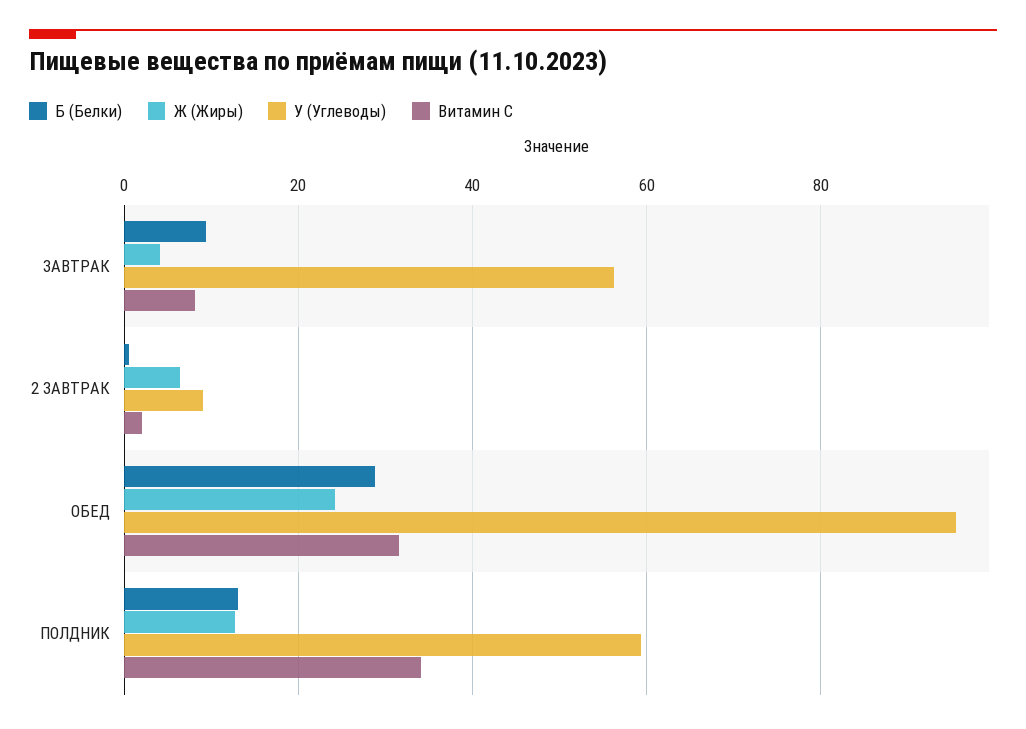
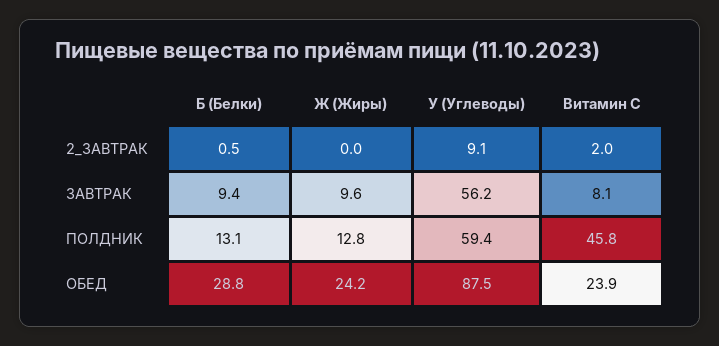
  {
    "Б (Белки)": {
      "ЗАВТРАК": 9.4,
      "2 ЗАВТРАК": 0.5,
      "ОБЕД": 28.8,
      "ПОЛДНИК": 13.1
    },
    "Ж (Жиры)": {
-     "ЗАВТРАК": 4,
+     "ЗАВТРАК": 9.6,
-     "2 ЗАВТРАК": 6,
+     "2 ЗАВТРАК": 0,
      "ОБЕД": 24.2,
      "ПОЛДНИК": 12.8
    },
    "У (Углеводы)": {
      "ЗАВТРАК": 56.2,
      "2 ЗАВТРАК": 9.1,
-     "ОБЕД": 96,
+     "ОБЕД": 87.5,
      "ПОЛДНИК": 59.4
    },
    "Витамин С": {
      "ЗАВТРАК": 8.1,
      "2 ЗАВТРАК": 2,
-     "ОБЕД": 32,
+     "ОБЕД": 23.9,
-     "ПОЛДНИК": 34
+     "ПОЛДНИК": 45.8
    }
  }

